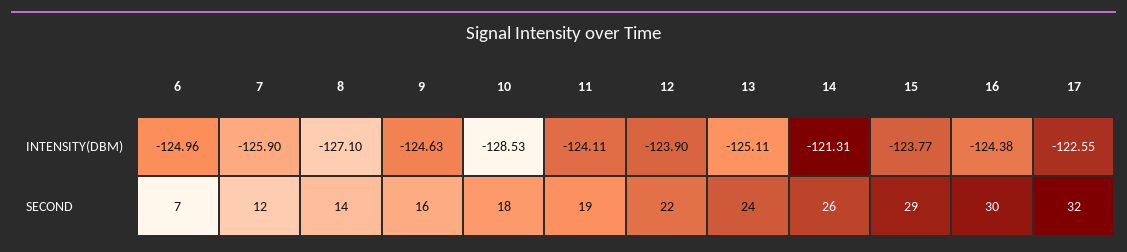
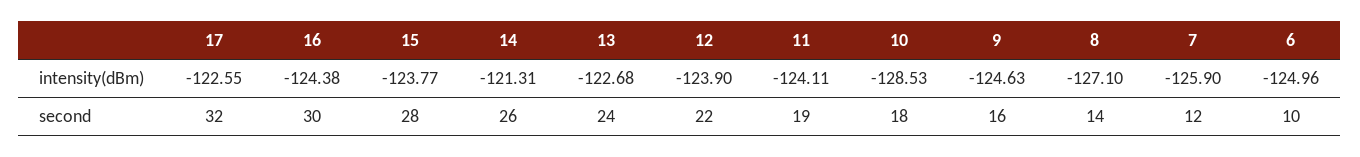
  {
    "6": {
      "INTENSITY(DBM)": -124.96,
-     "SECOND": 7
+     "SECOND": 10
    },
    "7": {
      "INTENSITY(DBM)": -125.9,
      "SECOND": 12
    },
    "8": {
      "INTENSITY(DBM)": -127.1,
      "SECOND": 14
    },
    "9": {
      "INTENSITY(DBM)": -124.63,
      "SECOND": 16
    },
    "10": {
      "INTENSITY(DBM)": -128.53,
      "SECOND": 18
    },
    "11": {
      "INTENSITY(DBM)": -124.11,
      "SECOND": 19
    },
    "12": {
      "INTENSITY(DBM)": -123.9,
      "SECOND": 22
    },
    "13": {
-     "INTENSITY(DBM)": -125.11,
+     "INTENSITY(DBM)": -122.68,
      "SECOND": 24
    },
    "14": {
      "INTENSITY(DBM)": -121.31,
      "SECOND": 26
    },
    "15": {
      "INTENSITY(DBM)": -123.77,
-     "SECOND": 29
+     "SECOND": 28
    },
    "16": {
      "INTENSITY(DBM)": -124.38,
      "SECOND": 30
    },
    "17": {
      "INTENSITY(DBM)": -122.55,
      "SECOND": 32
    }
  }

